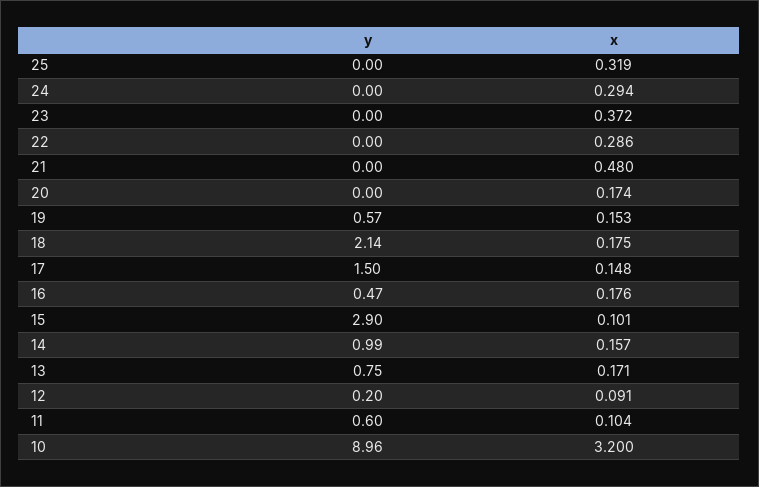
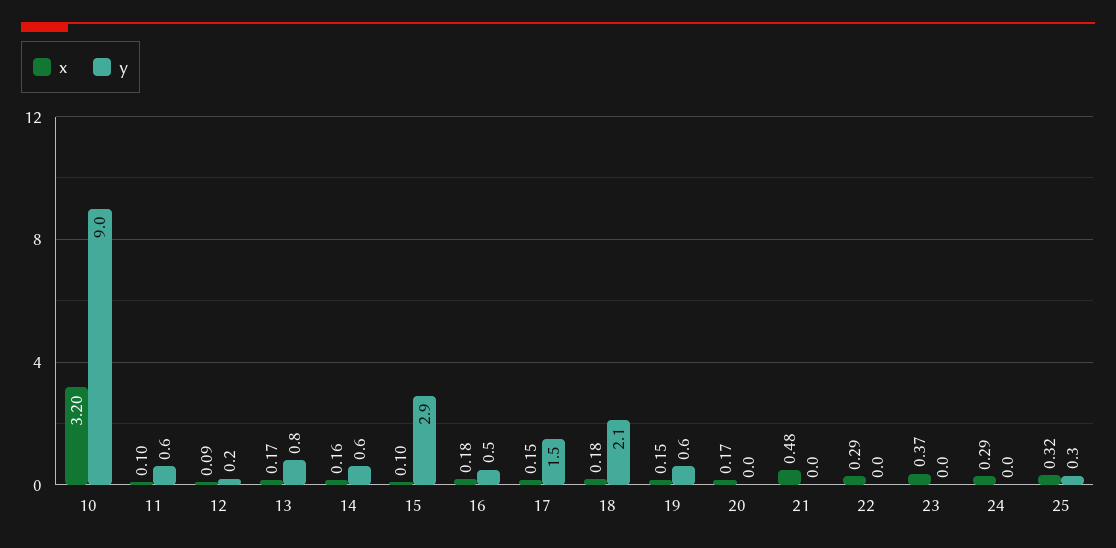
  {
    "y": {
-     "25": 0,
+     "25": 0.3,
      "24": 0,
      "23": 0,
      "22": 0,
      "21": 0,
      "20": 0,
      "19": 0.57,
      "18": 2.14,
      "17": 1.5,
      "16": 0.47,
      "15": 2.9,
-     "14": 0.99,
+     "14": 0.6,
      "13": 0.75,
      "12": 0.2,
      "11": 0.6,
      "10": 8.96
    },
    "x": {
      "25": 0.319,
      "24": 0.294,
      "23": 0.372,
      "22": 0.286,
      "21": 0.48,
      "20": 0.174,
      "19": 0.153,
      "18": 0.175,
      "17": 0.148,
      "16": 0.176,
      "15": 0.101,
      "14": 0.157,
      "13": 0.171,
      "12": 0.091,
      "11": 0.104,
      "10": 3.2
    }
  }

